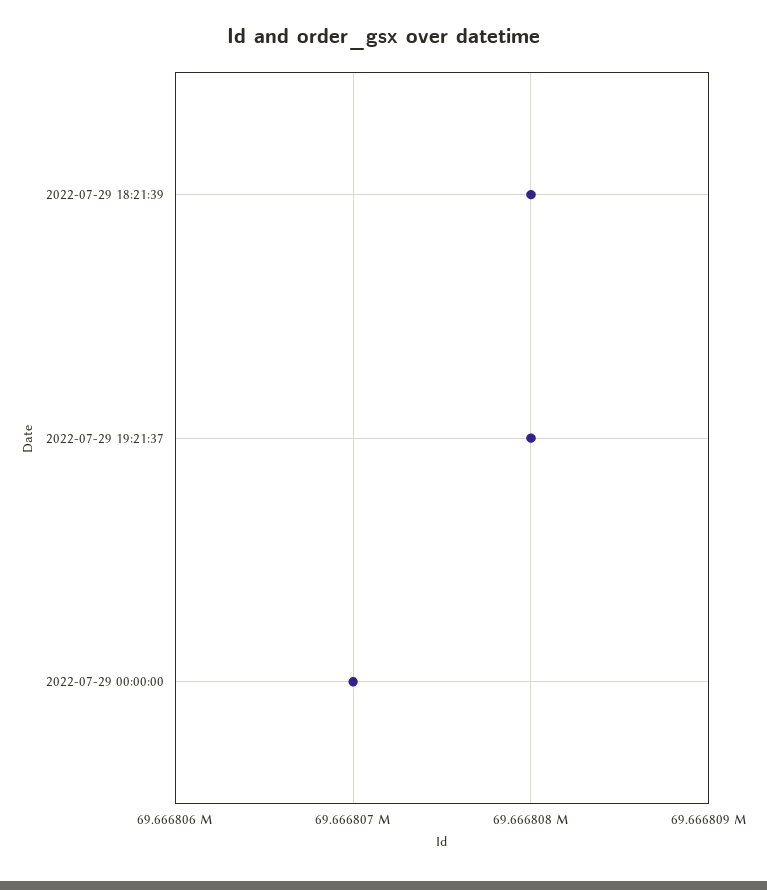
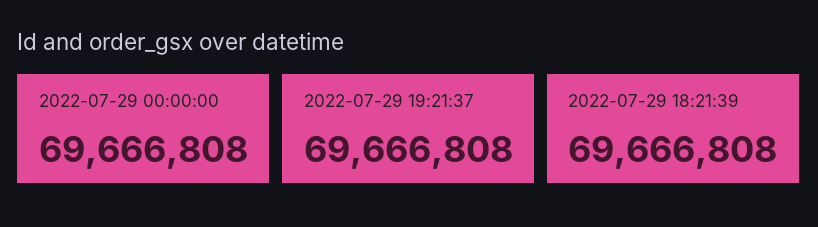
  {
    "2022-07-29 18:21:39": 69666808,
    "2022-07-29 19:21:37": 69666808,
-   "2022-07-29 00:00:00": 69666807
+   "2022-07-29 00:00:00": 69666808
  }

